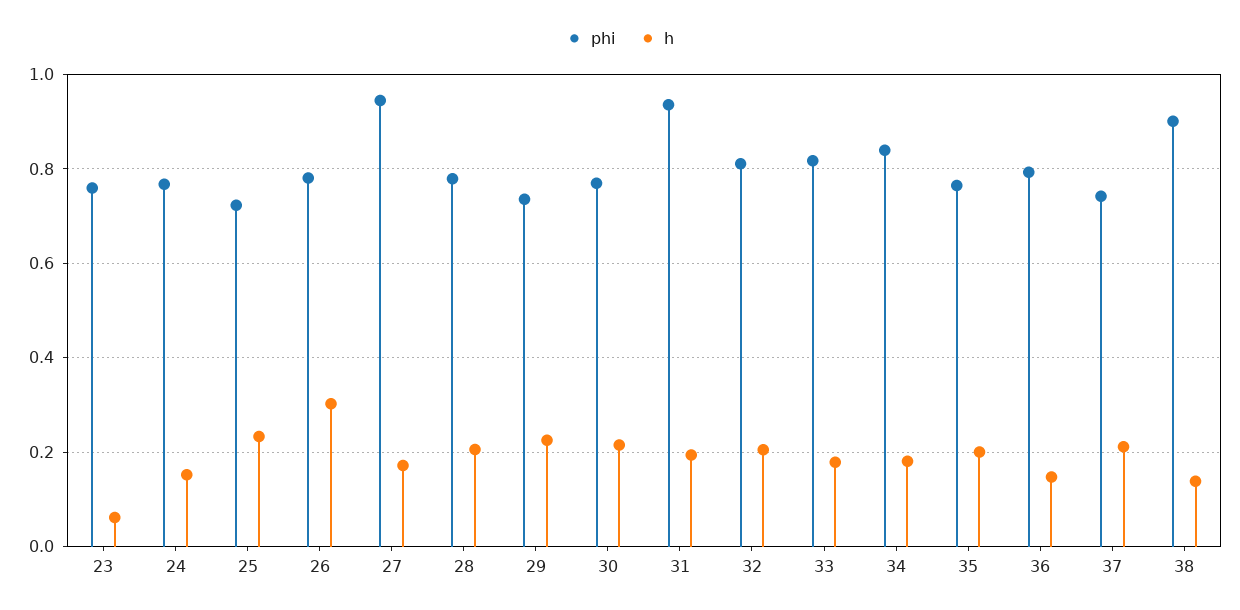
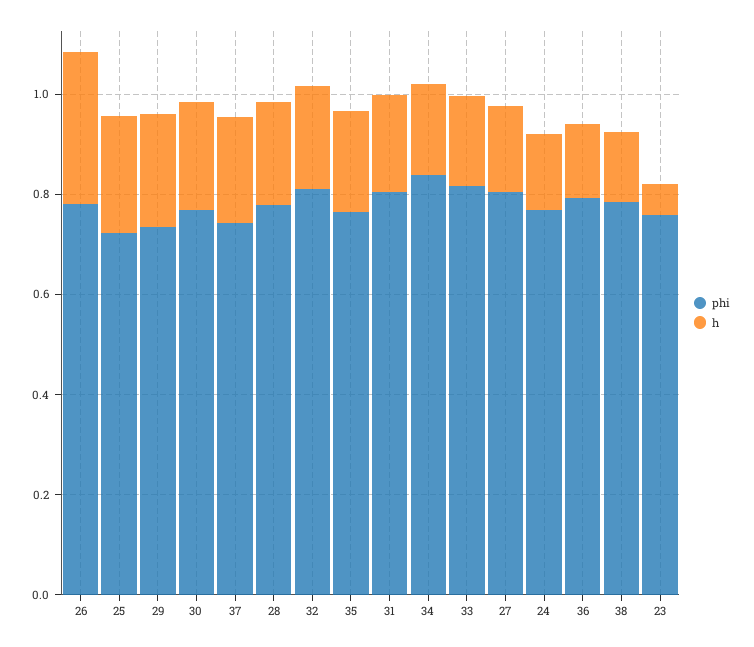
  {
    "phi": {
      "23": 0.76,
      "24": 0.76,
      "25": 0.72,
      "26": 0.78,
-     "27": 0.94,
+     "27": 0.8,
      "28": 0.78,
      "29": 0.74,
      "30": 0.76,
-     "31": 0.94,
+     "31": 0.8,
      "32": 0.82,
      "33": 0.82,
      "34": 0.84,
      "35": 0.76,
      "36": 0.8,
      "37": 0.74,
-     "38": 0.9
+     "38": 0.8
    },
    "h": {
      "23": 0.06,
      "24": 0.16,
      "25": 0.24,
      "26": 0.3,
      "27": 0.18,
      "28": 0.2,
      "29": 0.22,
      "30": 0.22,
      "31": 0.2,
      "32": 0.2,
      "33": 0.18,
      "34": 0.18,
      "35": 0.2,
      "36": 0.14,
      "37": 0.22,
      "38": 0.14
    }
  }

